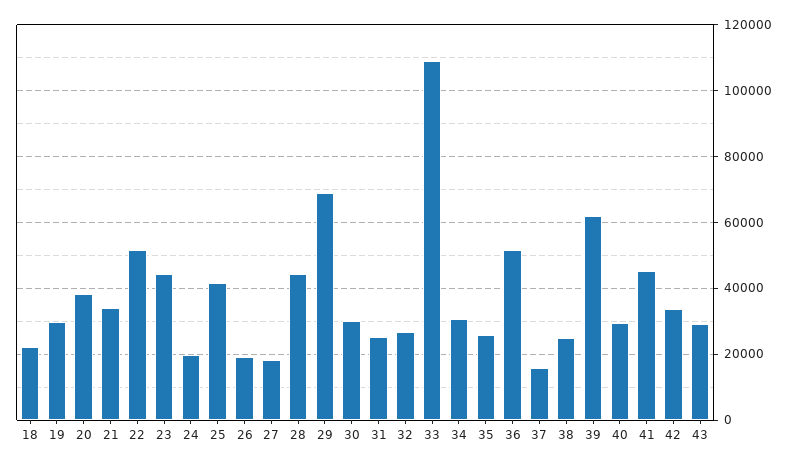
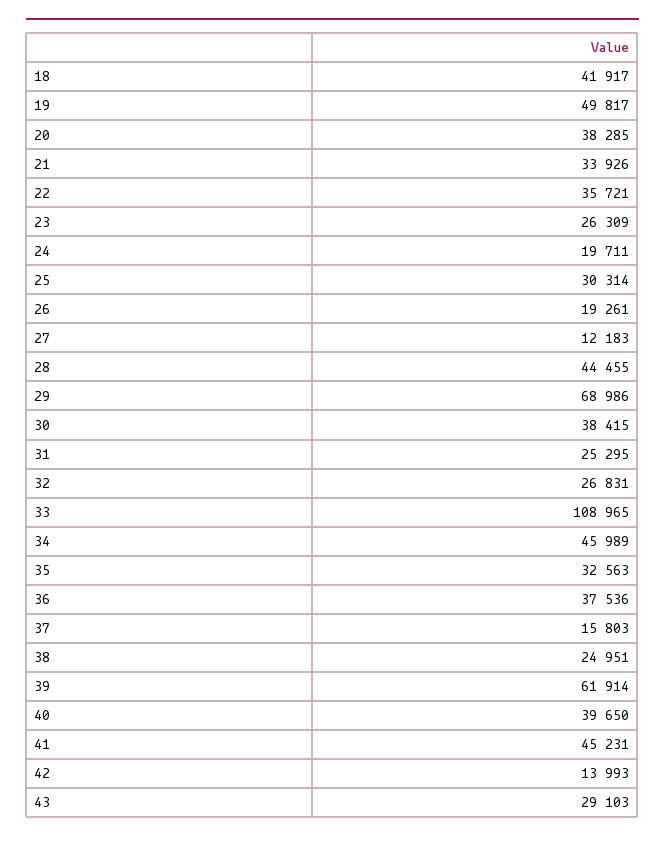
  {
-   "18": 22000,
+   "18": 41917,
-   "19": 30000,
+   "19": 49817,
    "20": 38285,
    "21": 33926,
-   "22": 52000,
+   "22": 35721,
-   "23": 44000,
+   "23": 26309,
    "24": 19711,
-   "25": 42000,
+   "25": 30314,
    "26": 19261,
-   "27": 18000,
+   "27": 12183,
    "28": 44455,
    "29": 68986,
-   "30": 30000,
+   "30": 38415,
    "31": 25295,
    "32": 26831,
    "33": 108965,
-   "34": 30000,
+   "34": 45989,
-   "35": 26000,
+   "35": 32563,
-   "36": 52000,
+   "36": 37536,
    "37": 15803,
    "38": 24951,
    "39": 61914,
-   "40": 30000,
+   "40": 39650,
    "41": 45231,
-   "42": 34000,
+   "42": 13993,
    "43": 29103
  }

